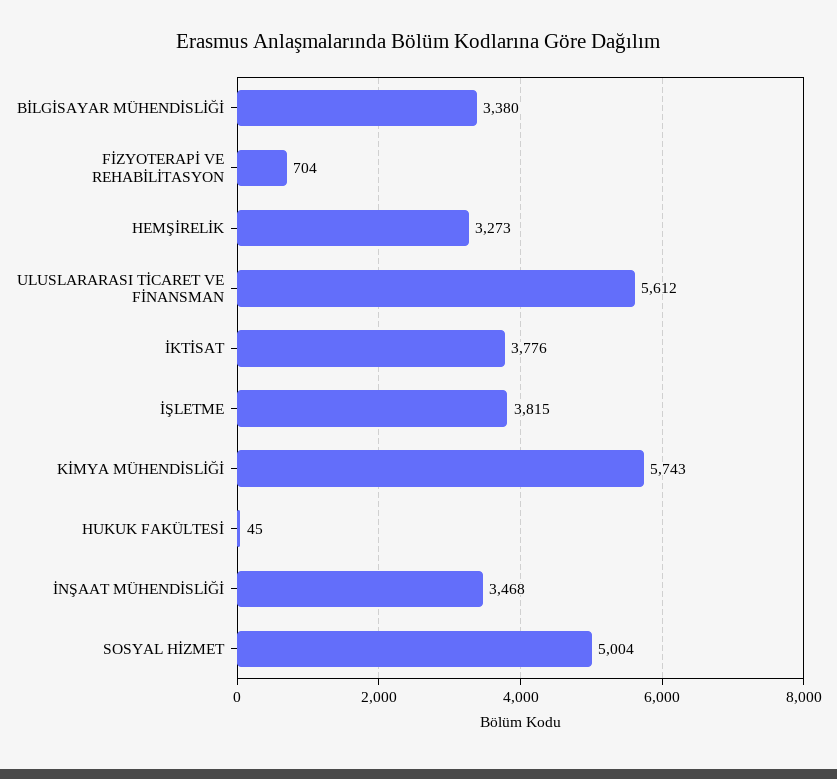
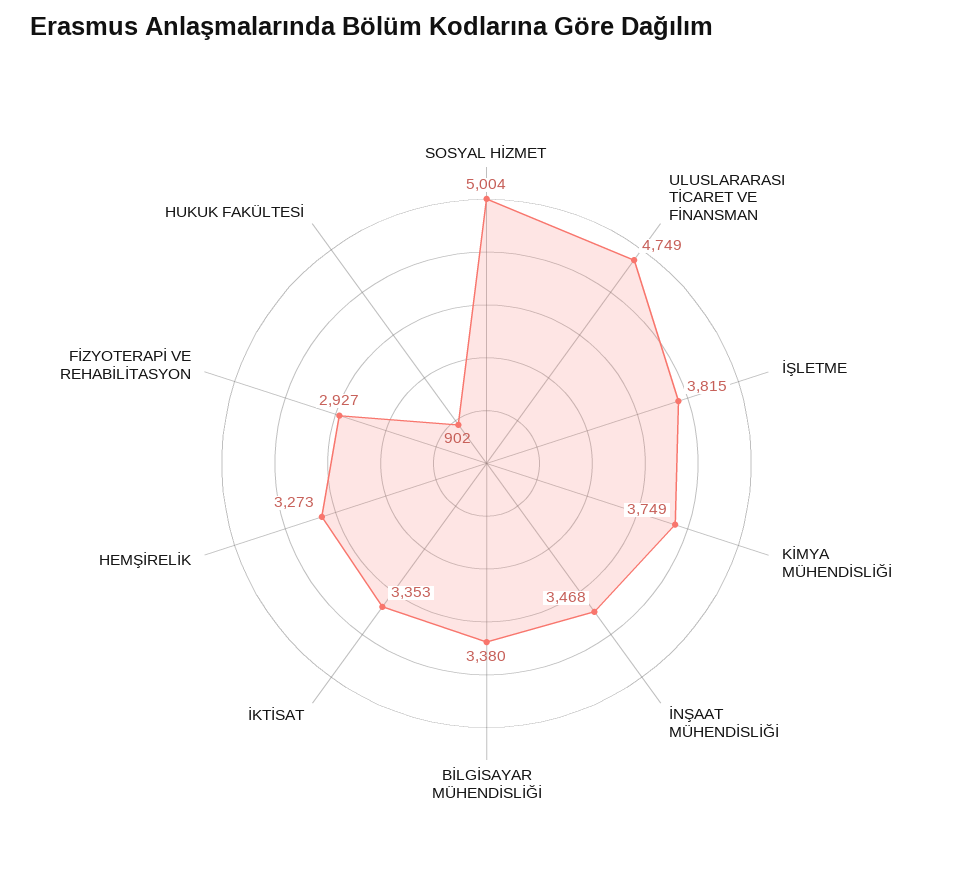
  {
    "BİLGİSAYAR MÜHENDİSLİĞİ": 3380,
-   "FİZYOTERAPİ VE REHABİLİTASYON": 704,
+   "FİZYOTERAPİ VE REHABİLİTASYON": 2927,
    "HEMŞİRELİK": 3273,
-   "ULUSLARARASI TİCARET VE FİNANSMAN": 5612,
+   "ULUSLARARASI TİCARET VE FİNANSMAN": 4749,
-   "İKTİSAT": 3776,
+   "İKTİSAT": 3353,
    "İŞLETME": 3815,
-   "KİMYA MÜHENDİSLİĞİ": 5743,
+   "KİMYA MÜHENDİSLİĞİ": 3749,
-   "HUKUK FAKÜLTESİ": 45,
+   "HUKUK FAKÜLTESİ": 902,
    "İNŞAAT MÜHENDİSLİĞİ": 3468,
    "SOSYAL HİZMET": 5004
  }

